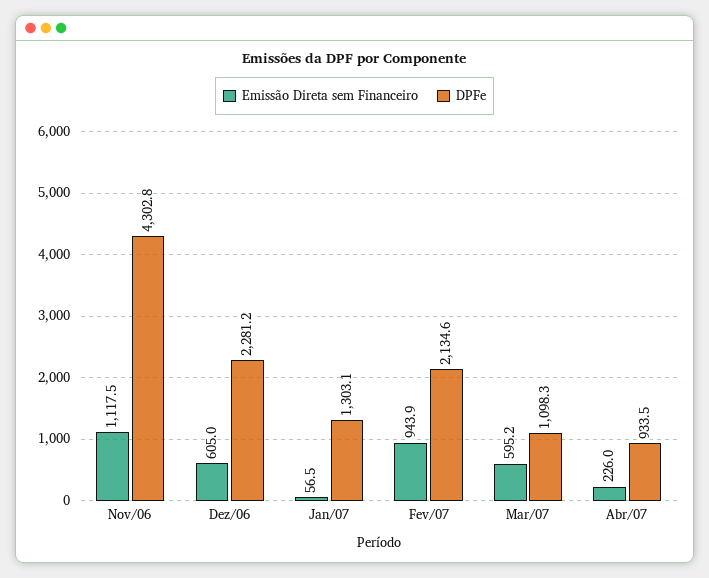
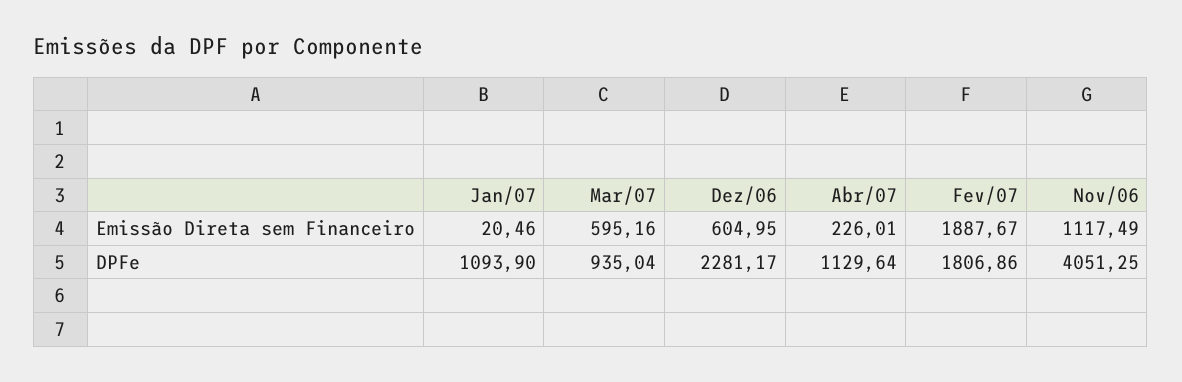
  {
    "Emissão Direta sem Financeiro": {
      "Nov/06": 1117.49,
      "Dez/06": 604.95,
-     "Jan/07": 56.5,
+     "Jan/07": 20.46,
-     "Fev/07": 943.9,
+     "Fev/07": 1887.67,
      "Mar/07": 595.16,
      "Abr/07": 226.01
    },
    "DPFe": {
-     "Nov/06": 4302.8,
+     "Nov/06": 4051.25,
      "Dez/06": 2281.17,
-     "Jan/07": 1303.1,
+     "Jan/07": 1093.9,
-     "Fev/07": 2134.6,
+     "Fev/07": 1806.86,
-     "Mar/07": 1098.3,
+     "Mar/07": 935.04,
-     "Abr/07": 933.5
+     "Abr/07": 1129.64
    }
  }

